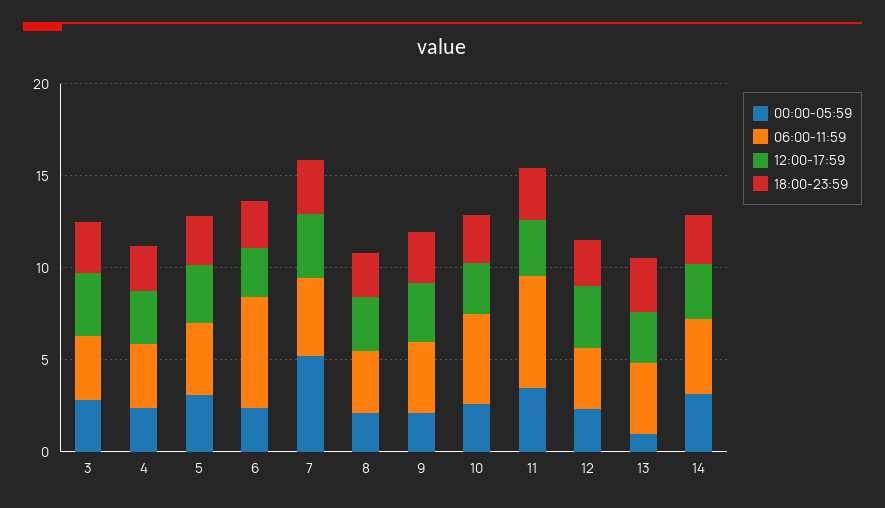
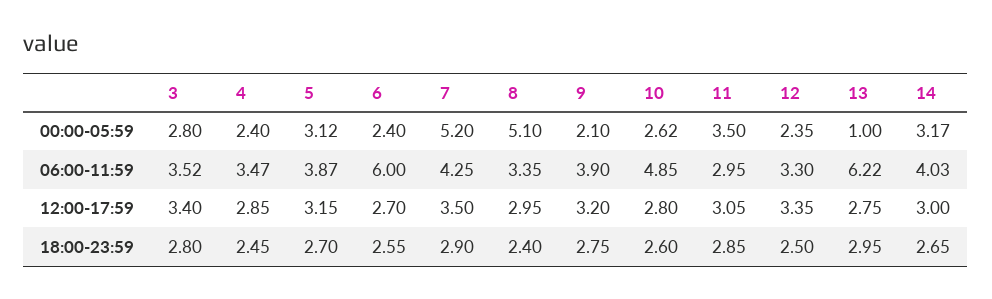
  {
    "00:00-05:59": {
      "3": 2.8,
      "4": 2.4,
      "5": 3.12,
      "6": 2.4,
      "7": 5.2,
-     "8": 2,
+     "8": 5.1,
      "9": 2.1,
      "10": 2.62,
      "11": 3.5,
      "12": 2.35,
      "13": 1,
      "14": 3.17
    },
    "06:00-11:59": {
      "3": 3.52,
      "4": 3.47,
      "5": 3.87,
      "6": 6,
      "7": 4.25,
      "8": 3.35,
      "9": 3.9,
      "10": 4.85,
-     "11": 6,
+     "11": 2.95,
      "12": 3.3,
-     "13": 4,
+     "13": 6.22,
      "14": 4.03
    },
    "12:00-17:59": {
      "3": 3.4,
      "4": 2.85,
      "5": 3.15,
      "6": 2.7,
      "7": 3.5,
      "8": 2.95,
      "9": 3.2,
      "10": 2.8,
      "11": 3.05,
      "12": 3.35,
      "13": 2.75,
      "14": 3
    },
    "18:00-23:59": {
      "3": 2.8,
      "4": 2.45,
      "5": 2.7,
      "6": 2.55,
      "7": 2.9,
      "8": 2.4,
      "9": 2.75,
      "10": 2.6,
      "11": 2.85,
      "12": 2.5,
      "13": 2.95,
      "14": 2.65
    }
  }

